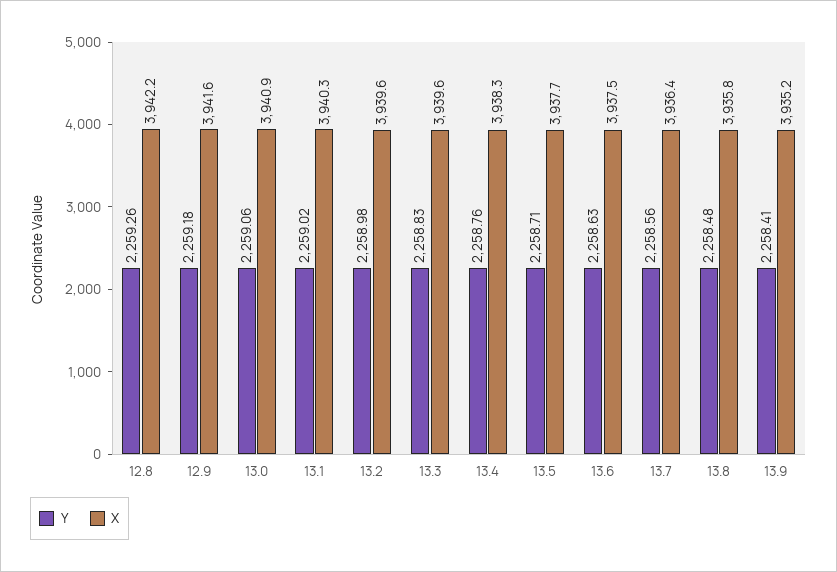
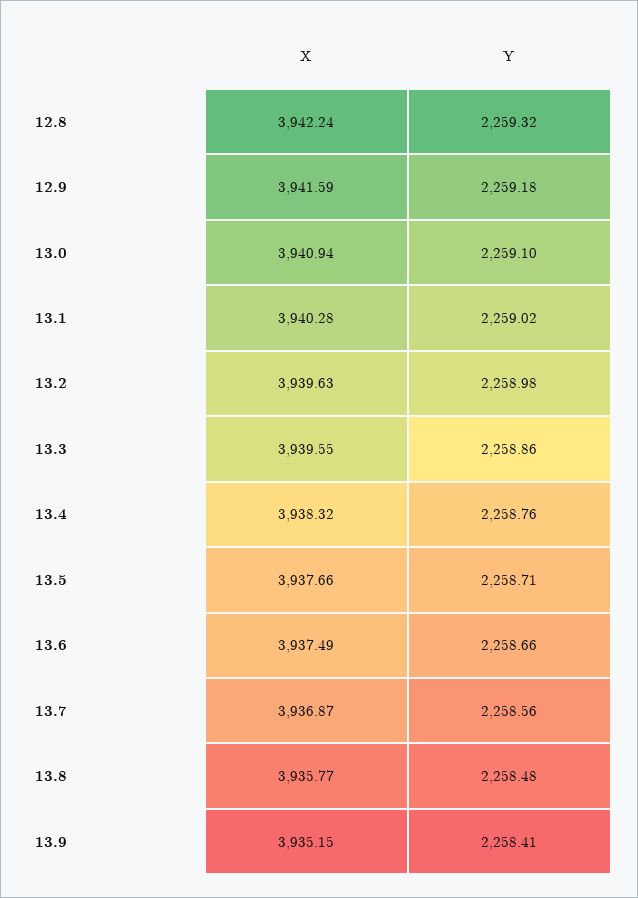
  {
    "Y": {
-     "12.8": 2259.26,
+     "12.8": 2259.32,
      "12.9": 2259.18,
-     "13.0": 2259.06,
+     "13.0": 2259.1,
      "13.1": 2259.02,
      "13.2": 2258.98,
-     "13.3": 2258.83,
+     "13.3": 2258.86,
      "13.4": 2258.76,
      "13.5": 2258.71,
-     "13.6": 2258.63,
+     "13.6": 2258.66,
      "13.7": 2258.56,
      "13.8": 2258.48,
      "13.9": 2258.41
    },
    "X": {
      "12.8": 3942.24,
      "12.9": 3941.59,
      "13.0": 3940.94,
      "13.1": 3940.28,
      "13.2": 3939.63,
      "13.3": 3939.55,
      "13.4": 3938.32,
      "13.5": 3937.66,
      "13.6": 3937.49,
-     "13.7": 3936.4,
+     "13.7": 3936.87,
      "13.8": 3935.77,
      "13.9": 3935.15
    }
  }

